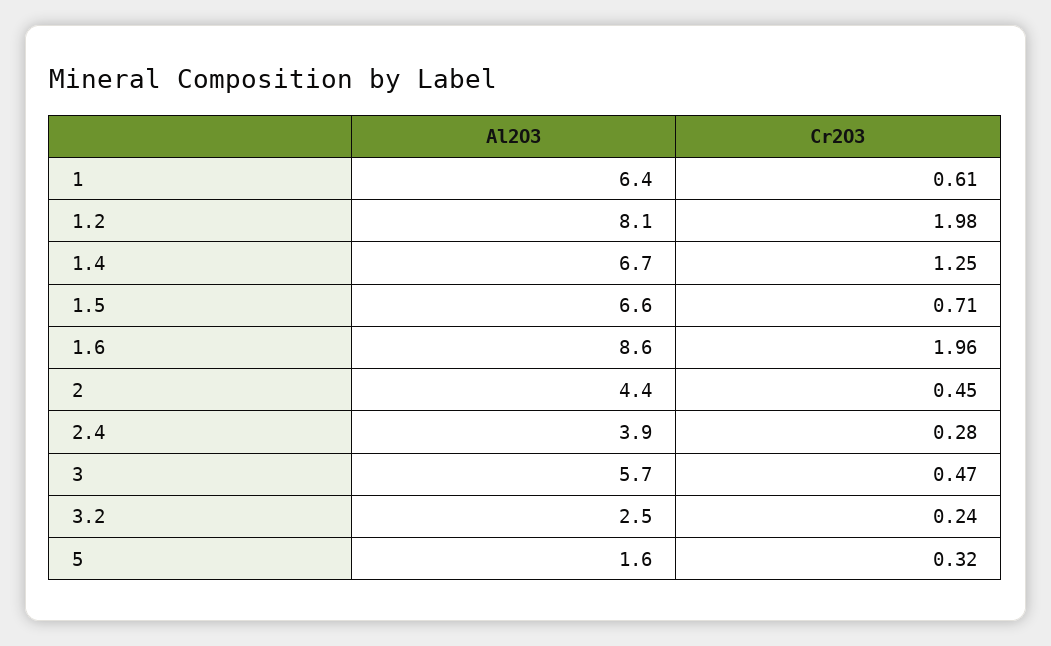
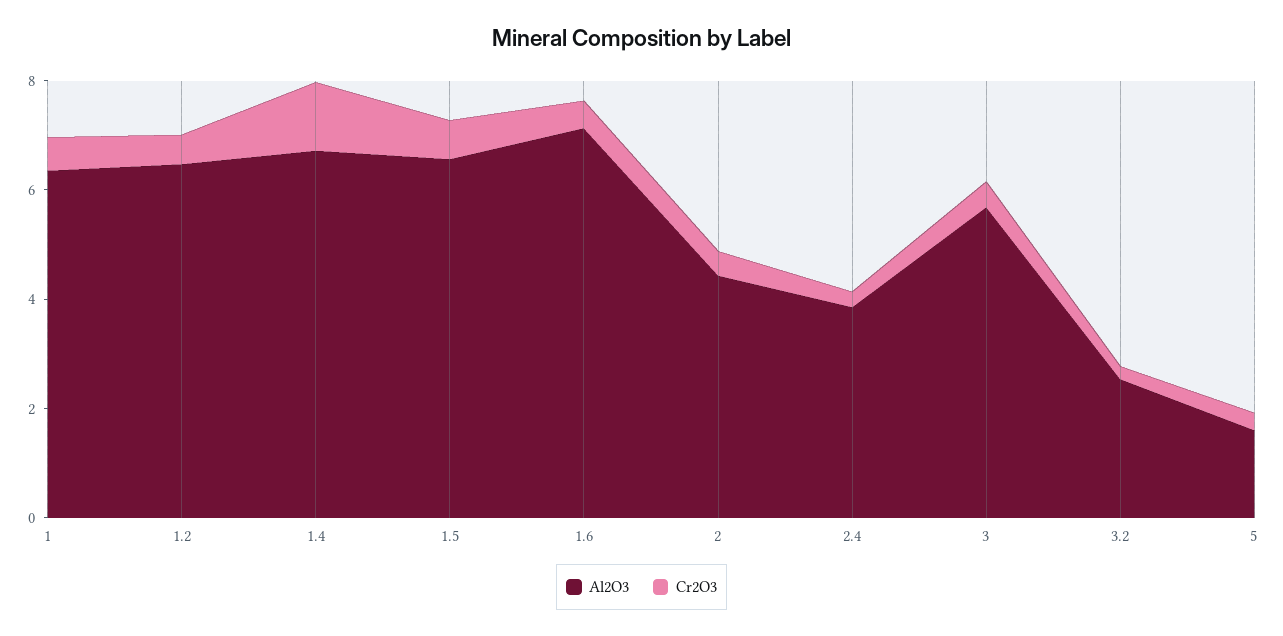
  {
    "Al2O3": {
      "1": 6.4,
-     "1.2": 8.1,
+     "1.2": 6.5,
      "1.4": 6.7,
      "1.5": 6.6,
-     "1.6": 8.6,
+     "1.6": 7,
      "2": 4.4,
      "2.4": 3.9,
      "3": 5.7,
      "3.2": 2.5,
      "5": 1.6
    },
    "Cr2O3": {
      "1": 0.61,
-     "1.2": 1.98,
+     "1.2": 0.5,
      "1.4": 1.25,
      "1.5": 0.71,
-     "1.6": 1.96,
+     "1.6": 0.5,
      "2": 0.45,
      "2.4": 0.28,
      "3": 0.47,
      "3.2": 0.24,
      "5": 0.32
    }
  }

